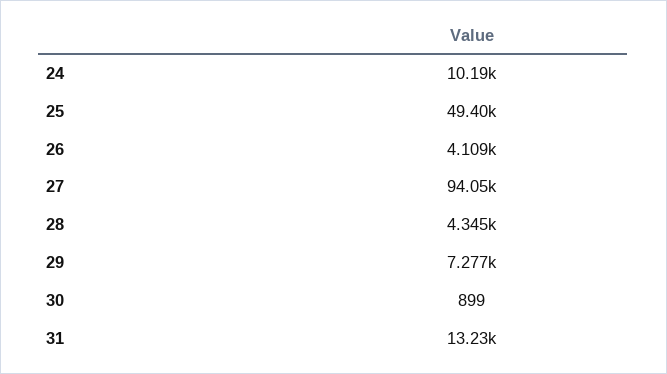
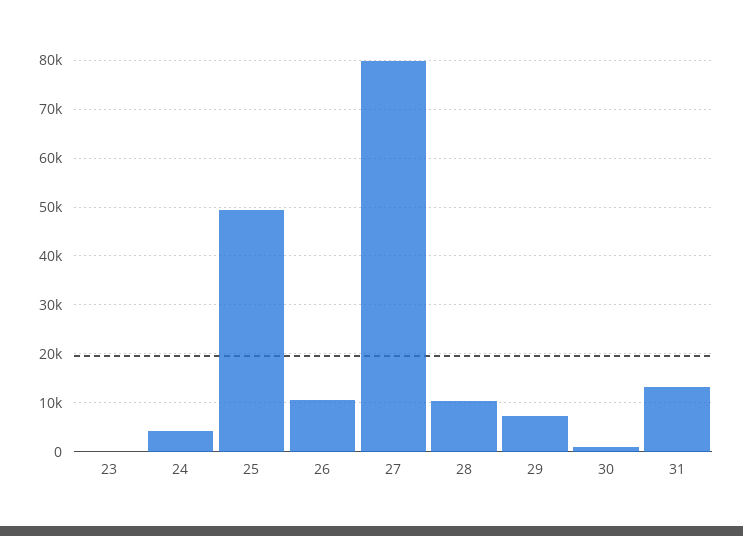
  {
-   "24": 10190,
+   "24": 4000,
    "25": 49400,
-   "26": 4109,
+   "26": 10000,
-   "27": 94050,
+   "27": 80000,
-   "28": 4345,
+   "28": 10000,
    "29": 7277,
    "30": 899,
-   "31": 13230
+   "31": 13230,
+   "23": 0
  }

